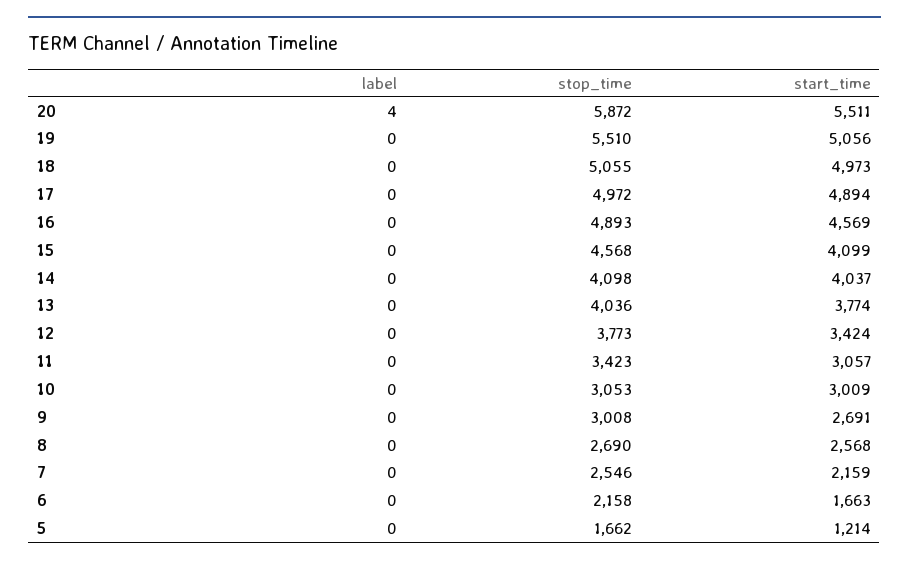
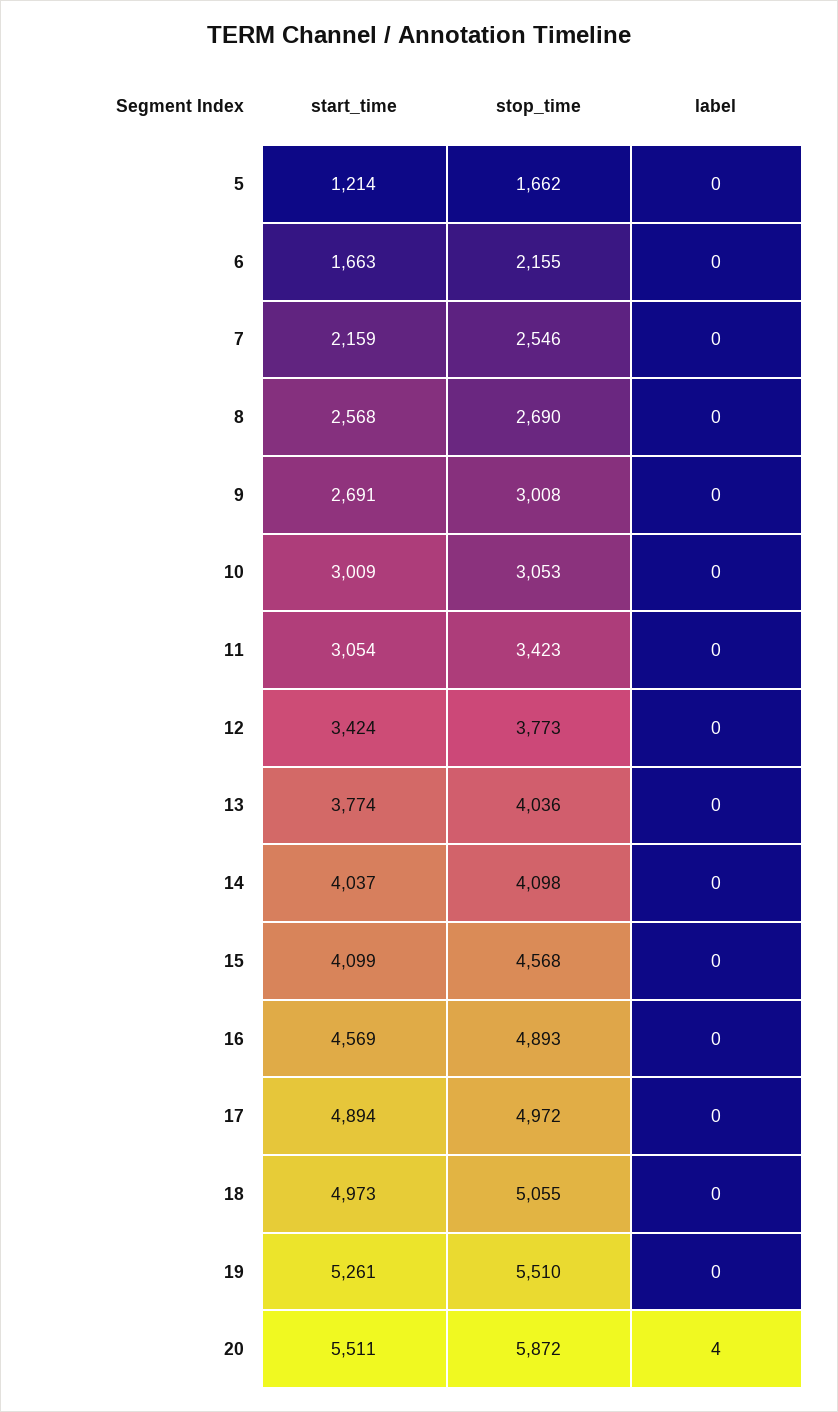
  {
    "label": {
      "20": 4,
      "19": 0,
      "18": 0,
      "17": 0,
      "16": 0,
      "15": 0,
      "14": 0,
      "13": 0,
      "12": 0,
      "11": 0,
      "10": 0,
      "9": 0,
      "8": 0,
      "7": 0,
      "6": 0,
      "5": 0
    },
    "stop_time": {
      "20": 5872,
      "19": 5510,
      "18": 5055,
      "17": 4972,
      "16": 4893,
      "15": 4568,
      "14": 4098,
      "13": 4036,
      "12": 3773,
      "11": 3423,
      "10": 3053,
      "9": 3008,
      "8": 2690,
      "7": 2546,
-     "6": 2158,
+     "6": 2155,
      "5": 1662
    },
    "start_time": {
      "20": 5511,
-     "19": 5056,
+     "19": 5261,
      "18": 4973,
      "17": 4894,
      "16": 4569,
      "15": 4099,
      "14": 4037,
      "13": 3774,
      "12": 3424,
-     "11": 3057,
+     "11": 3054,
      "10": 3009,
      "9": 2691,
      "8": 2568,
      "7": 2159,
      "6": 1663,
      "5": 1214
    }
  }

